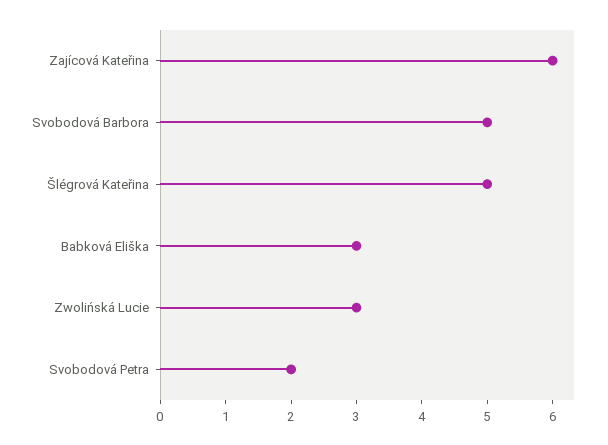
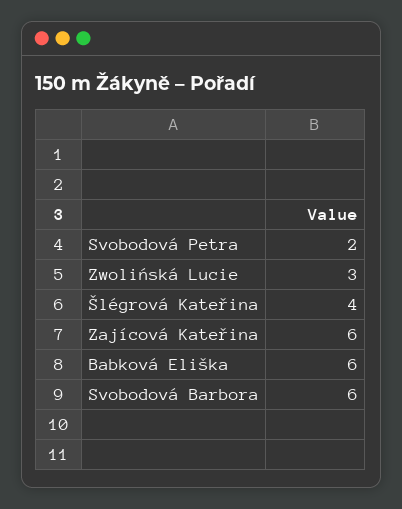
  {
    "Zajícová Kateřina": 6,
-   "Svobodová Barbora": 5,
+   "Svobodová Barbora": 6,
-   "Šlégrová Kateřina": 5,
+   "Šlégrová Kateřina": 4,
-   "Babková Eliška": 3,
+   "Babková Eliška": 6,
    "Zwolińská Lucie": 3,
    "Svobodová Petra": 2
  }

